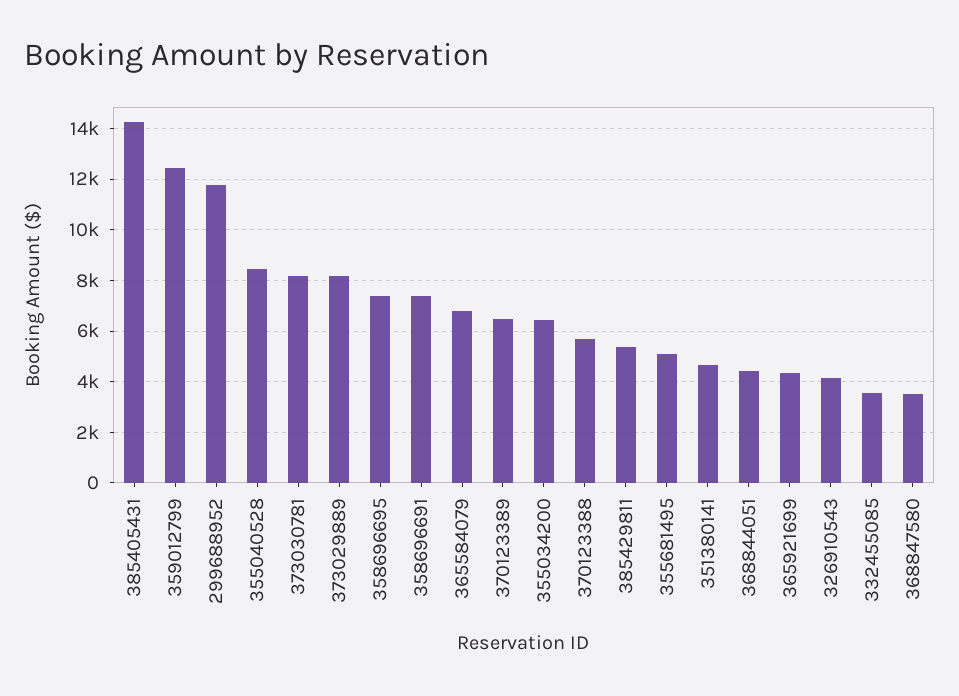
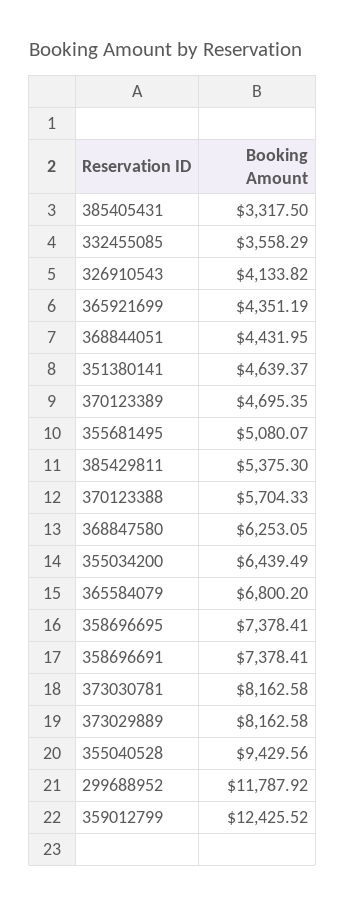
  {
-   "385405431": 14250,
+   "385405431": 3317.5,
    "359012799": 12425.52,
    "299688952": 11787.92,
-   "355040528": 8500,
+   "355040528": 9429.56,
    "373030781": 8162.58,
    "373029889": 8162.58,
    "358696695": 7378.41,
    "358696691": 7378.41,
    "365584079": 6800.2,
-   "370123389": 6500,
+   "370123389": 4695.35,
    "355034200": 6439.49,
    "370123388": 5704.33,
    "385429811": 5375.3,
    "355681495": 5080.07,
    "351380141": 4639.37,
    "368844051": 4431.95,
    "365921699": 4351.19,
    "326910543": 4133.82,
    "332455085": 3558.29,
-   "368847580": 3500
+   "368847580": 6253.05
  }

